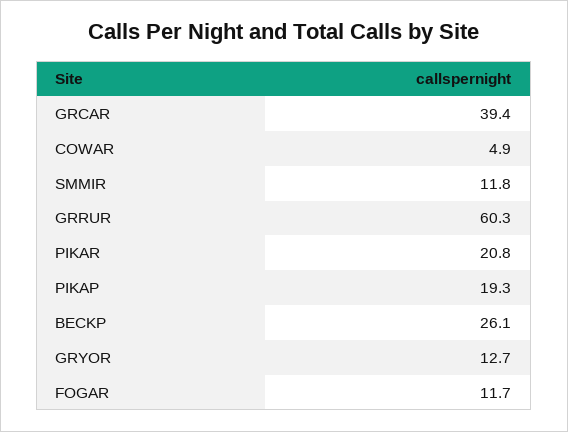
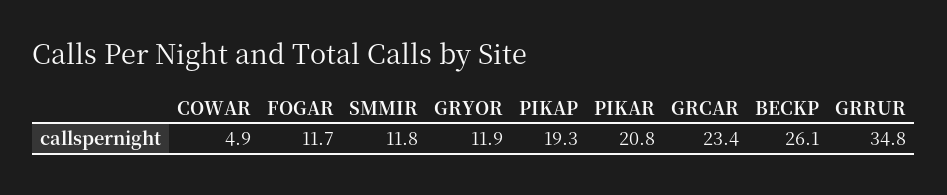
  {
-   "GRCAR": 39.4,
+   "GRCAR": 23.4,
    "COWAR": 4.9,
    "SMMIR": 11.8,
-   "GRRUR": 60.3,
+   "GRRUR": 34.8,
    "PIKAR": 20.8,
    "PIKAP": 19.3,
    "BECKP": 26.1,
-   "GRYOR": 12.7,
+   "GRYOR": 11.9,
    "FOGAR": 11.7
  }

